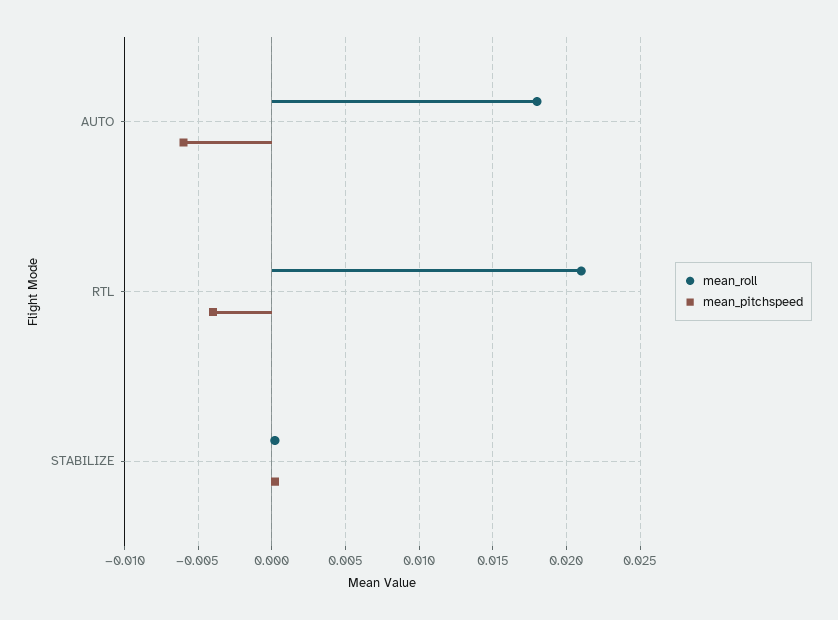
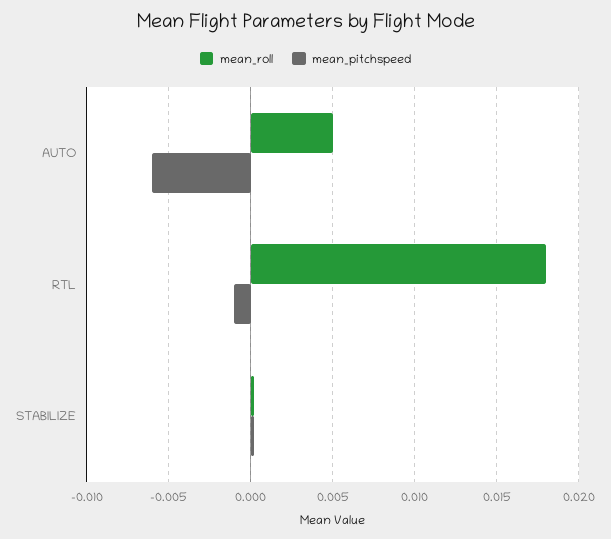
  {
    "mean_roll": {
-     "AUTO": 0.018,
+     "AUTO": 0.005,
-     "RTL": 0.021,
+     "RTL": 0.018,
      "STABILIZE": 0
    },
    "mean_pitchspeed": {
      "AUTO": -0.006,
-     "RTL": -0.004,
+     "RTL": -0.001,
      "STABILIZE": 0
    }
  }

